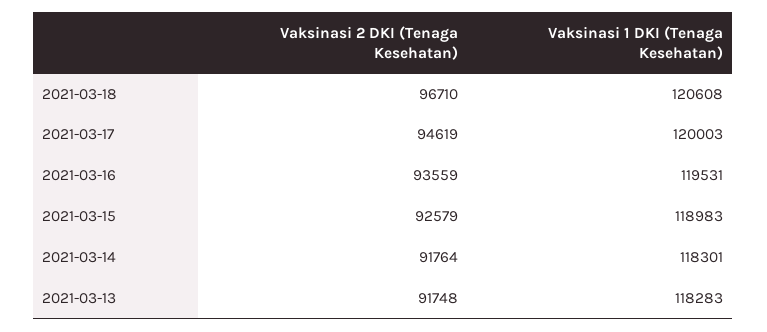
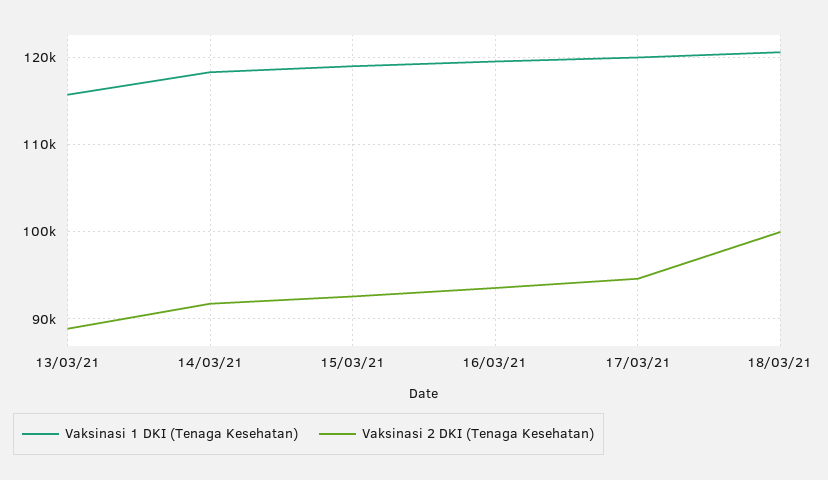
  {
    "Vaksinasi 2 DKI (Tenaga Kesehatan)": {
-     "2021-03-18": 96710,
+     "2021-03-18": 100000,
      "2021-03-17": 94619,
      "2021-03-16": 93559,
      "2021-03-15": 92579,
      "2021-03-14": 91764,
-     "2021-03-13": 91748
+     "2021-03-13": 89000
    },
    "Vaksinasi 1 DKI (Tenaga Kesehatan)": {
      "2021-03-18": 120608,
      "2021-03-17": 120003,
      "2021-03-16": 119531,
      "2021-03-15": 118983,
      "2021-03-14": 118301,
-     "2021-03-13": 118283
+     "2021-03-13": 116000
    }
  }

